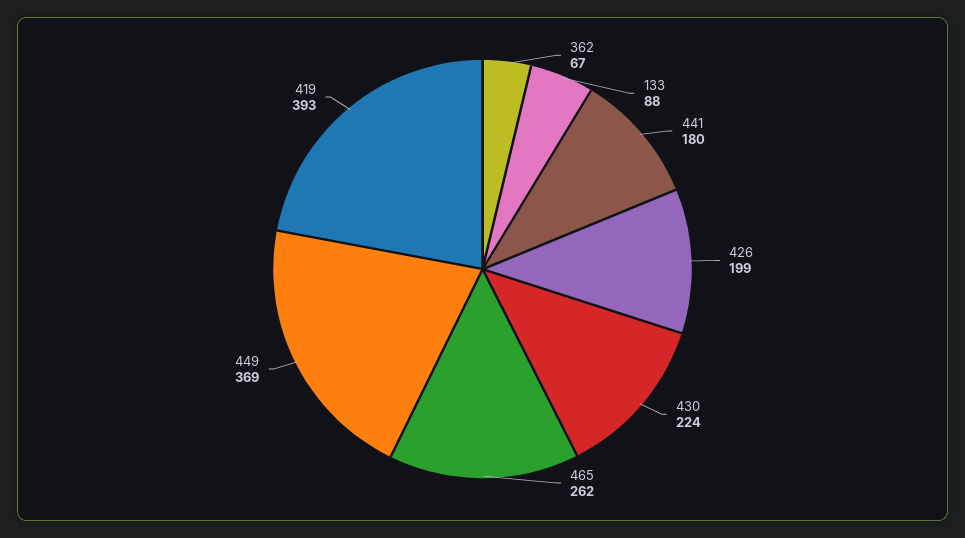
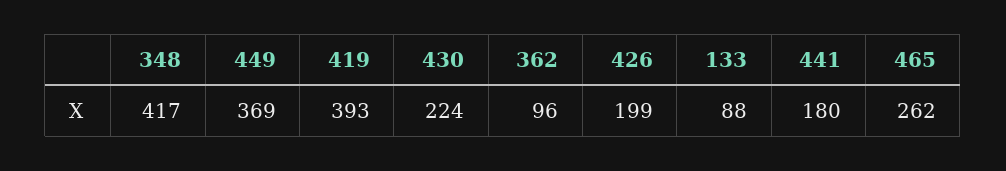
  {
-   "362": 67,
+   "362": 96,
    "133": 88,
    "441": 180,
    "426": 199,
    "430": 224,
    "465": 262,
    "449": 369,
-   "419": 393
+   "419": 393,
+   "348": 417
  }

